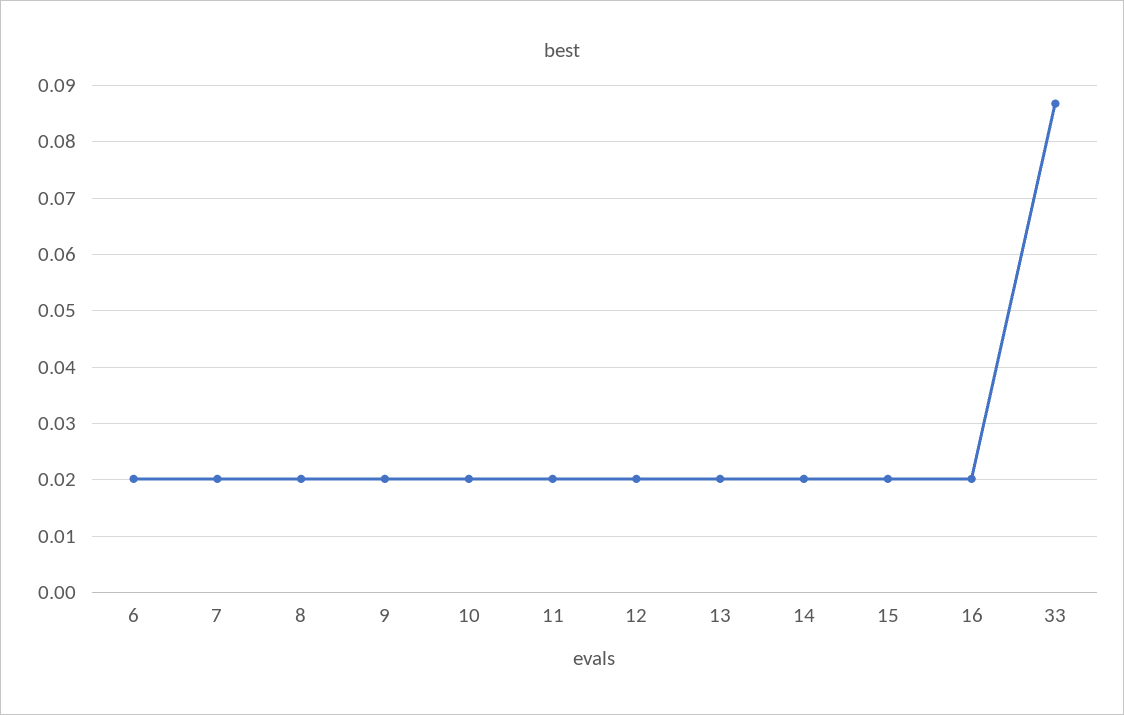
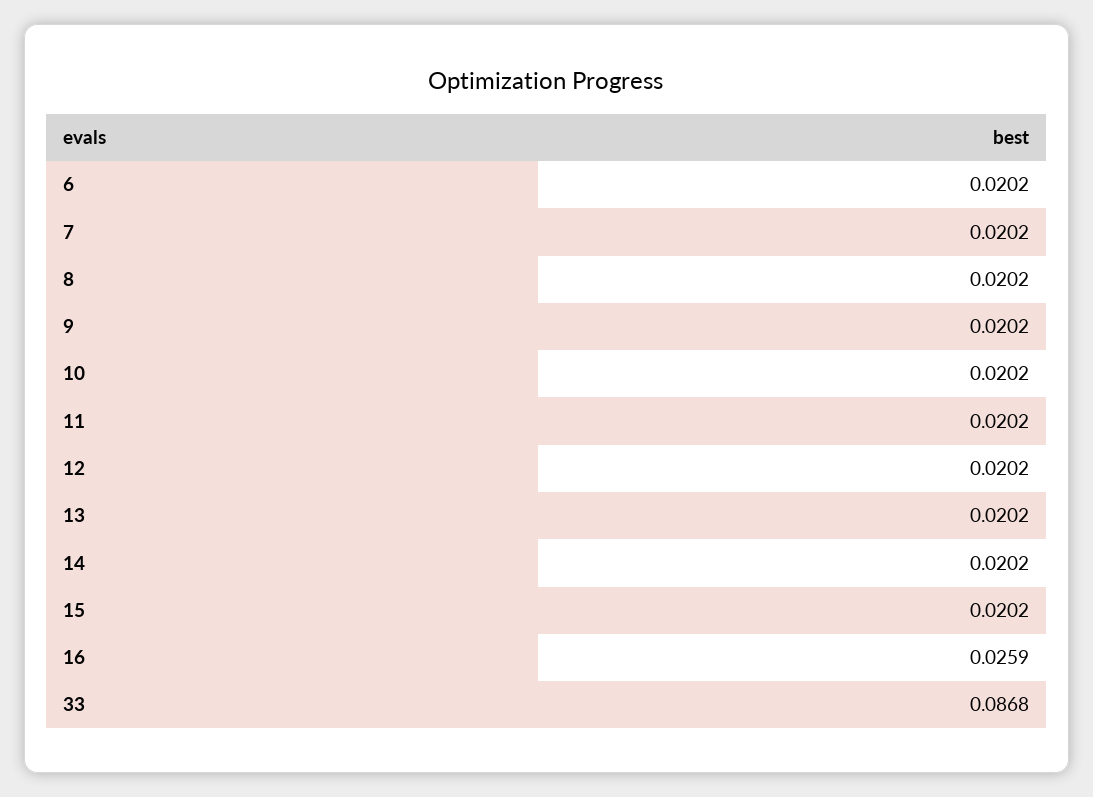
  {
    "6": 0.0202,
    "7": 0.0202,
    "8": 0.0202,
    "9": 0.0202,
    "10": 0.0202,
    "11": 0.0202,
    "12": 0.0202,
    "13": 0.0202,
    "14": 0.0202,
    "15": 0.0202,
-   "16": 0.02,
+   "16": 0.0259,
    "33": 0.0868
  }

